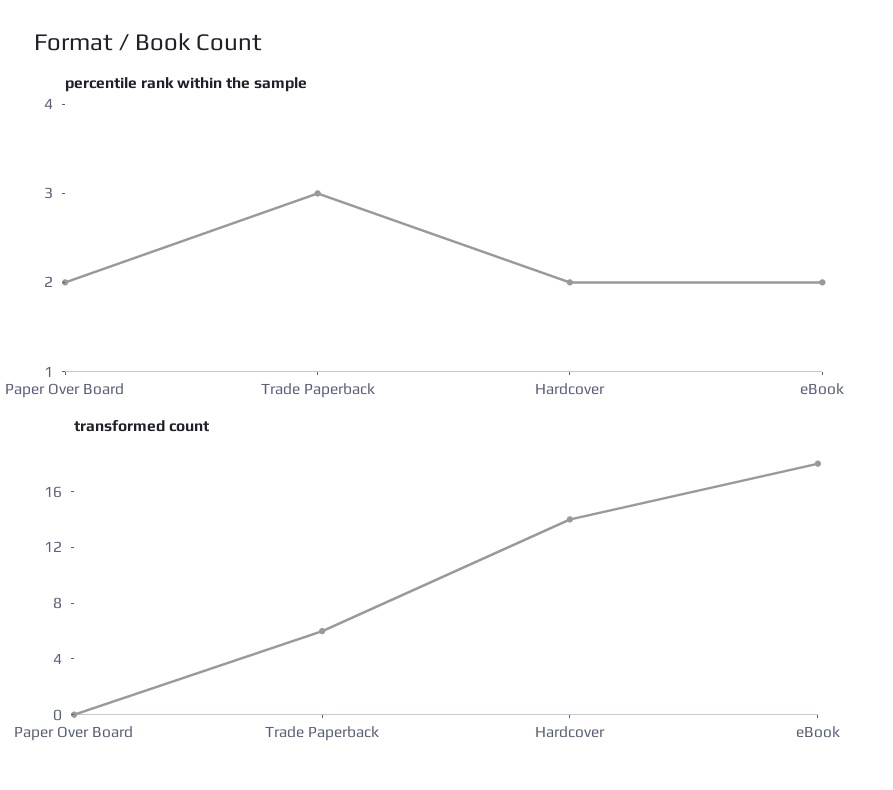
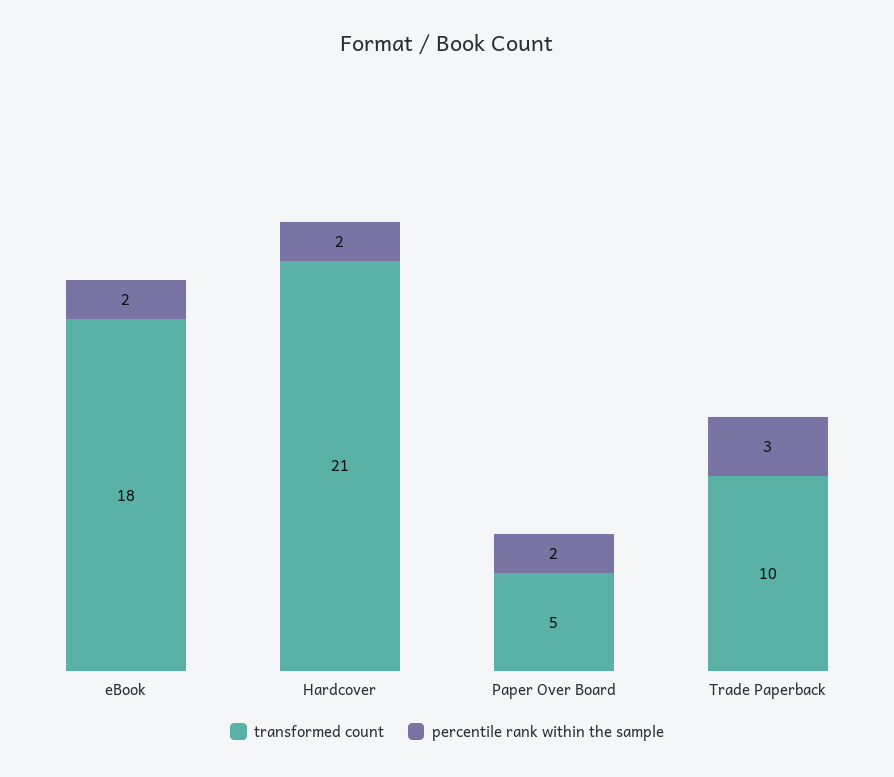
  {
    "percentile rank within the sample": {
      "Paper Over Board": 2,
      "Trade Paperback": 3,
      "Hardcover": 2,
      "eBook": 2
    },
    "transformed count": {
-     "Paper Over Board": 0,
+     "Paper Over Board": 5,
-     "Trade Paperback": 6,
+     "Trade Paperback": 10,
-     "Hardcover": 14,
+     "Hardcover": 21,
      "eBook": 18
    }
  }

